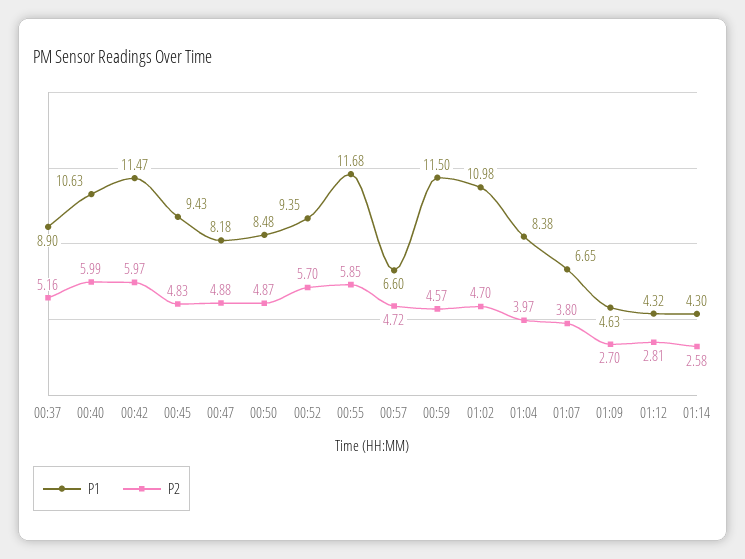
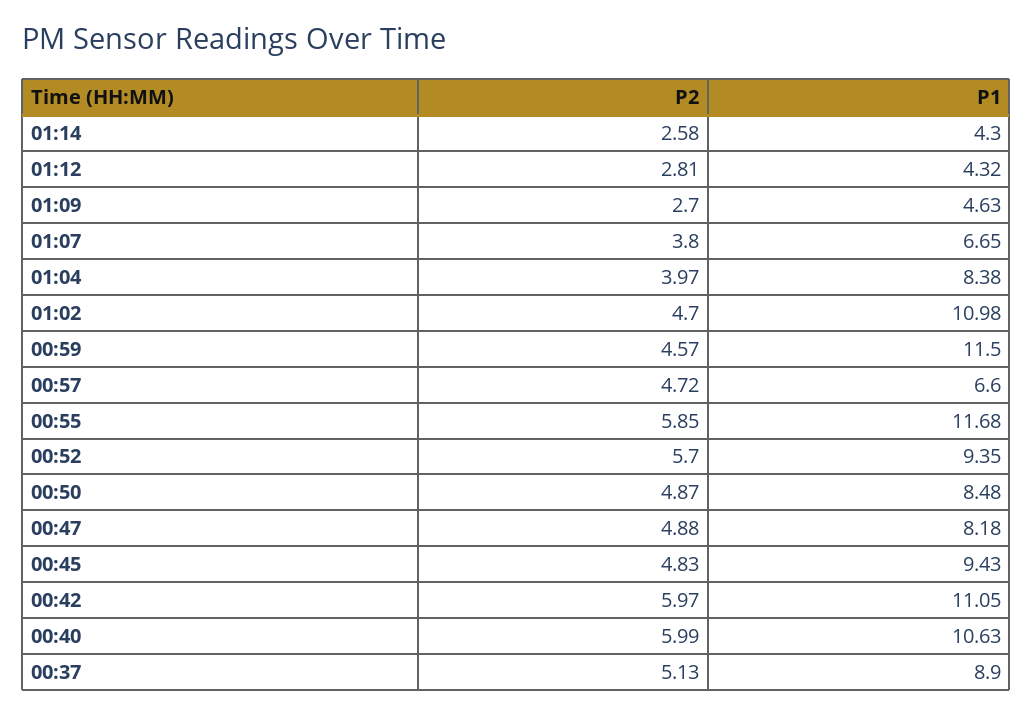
  {
    "P1": {
      "00:37": 8.9,
      "00:40": 10.63,
-     "00:42": 11.47,
+     "00:42": 11.05,
      "00:45": 9.43,
      "00:47": 8.18,
      "00:50": 8.48,
      "00:52": 9.35,
      "00:55": 11.68,
      "00:57": 6.6,
      "00:59": 11.5,
      "01:02": 10.98,
      "01:04": 8.38,
      "01:07": 6.65,
      "01:09": 4.63,
      "01:12": 4.32,
      "01:14": 4.3
    },
    "P2": {
-     "00:37": 5.16,
+     "00:37": 5.13,
      "00:40": 5.99,
      "00:42": 5.97,
      "00:45": 4.83,
      "00:47": 4.88,
      "00:50": 4.87,
      "00:52": 5.7,
      "00:55": 5.85,
      "00:57": 4.72,
      "00:59": 4.57,
      "01:02": 4.7,
      "01:04": 3.97,
      "01:07": 3.8,
      "01:09": 2.7,
      "01:12": 2.81,
      "01:14": 2.58
    }
  }

